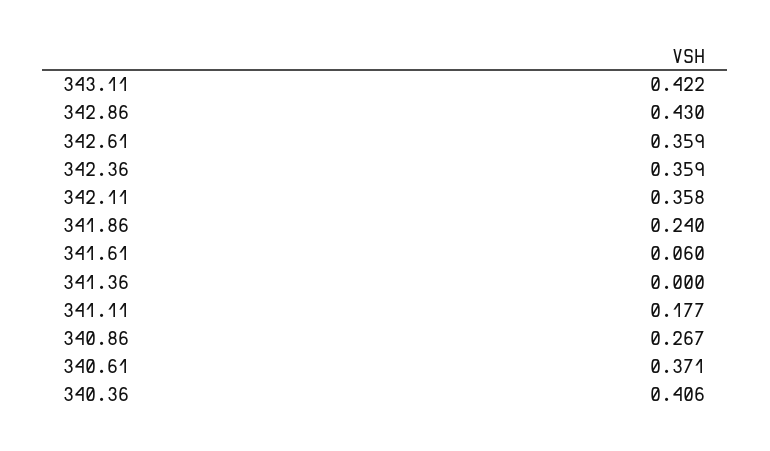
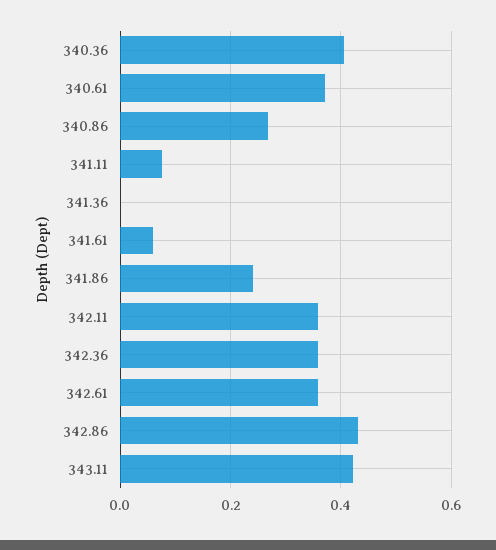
  {
    "343.11": 0.422,
    "342.86": 0.43,
    "342.61": 0.359,
    "342.36": 0.359,
    "342.11": 0.358,
    "341.86": 0.24,
    "341.61": 0.06,
    "341.36": 0,
-   "341.11": 0.177,
+   "341.11": 0.08,
    "340.86": 0.267,
    "340.61": 0.371,
    "340.36": 0.406
  }

